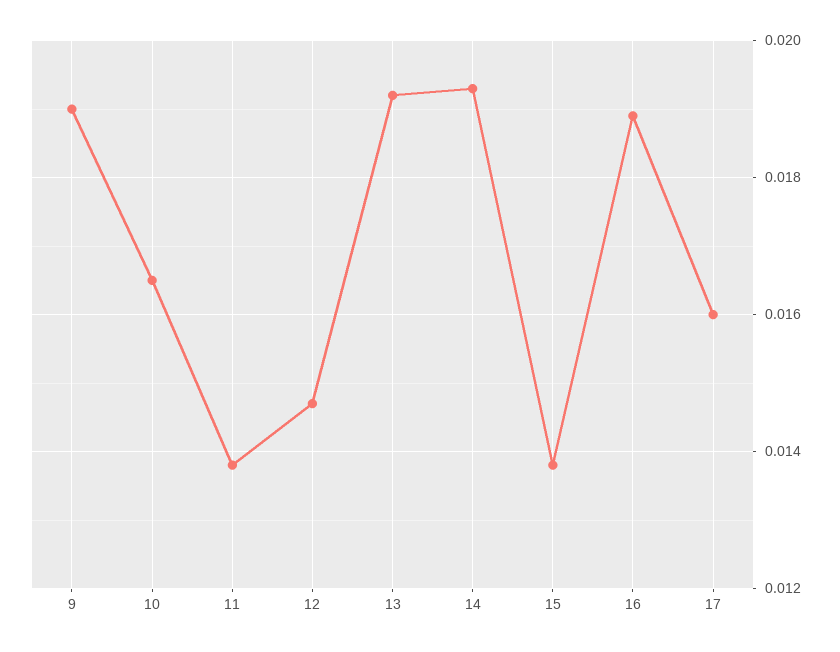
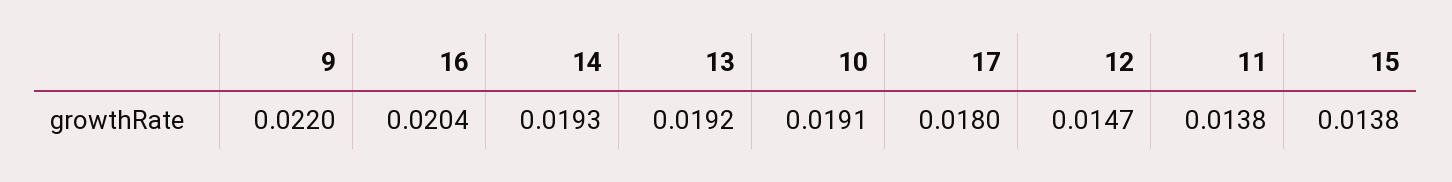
  {
-   "9": 0.019,
+   "9": 0.022,
-   "10": 0.0165,
+   "10": 0.0191,
    "11": 0.0138,
    "12": 0.0147,
    "13": 0.0192,
    "14": 0.0193,
    "15": 0.0138,
-   "16": 0.019,
+   "16": 0.0204,
-   "17": 0.016
+   "17": 0.018
  }

